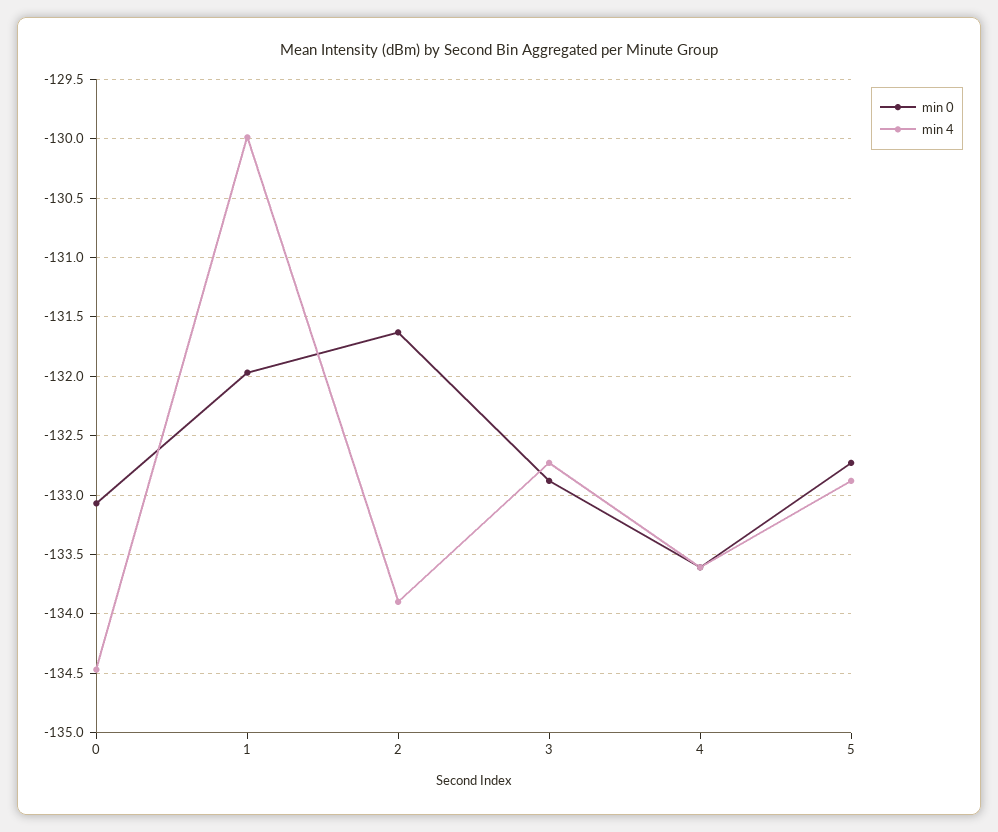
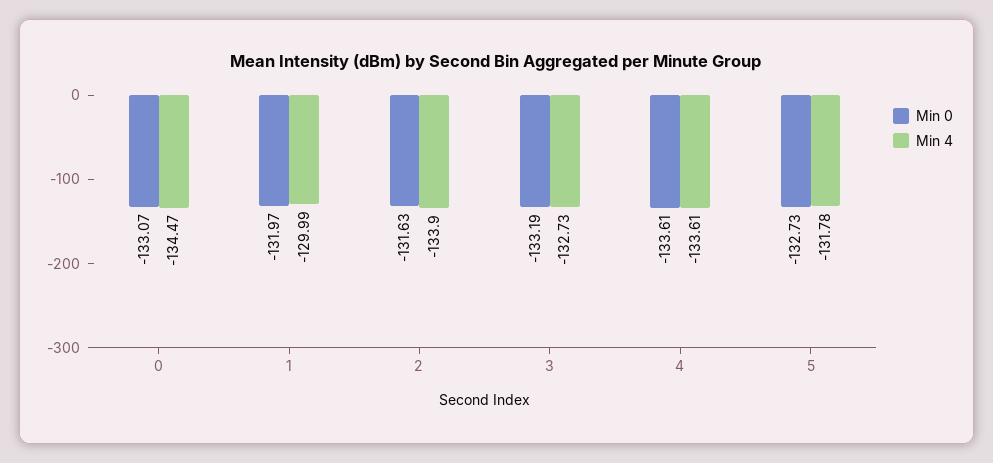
  {
    "min 0": {
      "0": -133.07,
      "1": -131.97,
      "2": -131.63,
-     "3": -132.9,
+     "3": -133.19,
      "4": -133.61,
      "5": -132.73
    },
    "min 4": {
      "0": -134.47,
      "1": -129.99,
      "2": -133.9,
      "3": -132.73,
      "4": -133.61,
-     "5": -132.9
+     "5": -131.78
    }
  }

